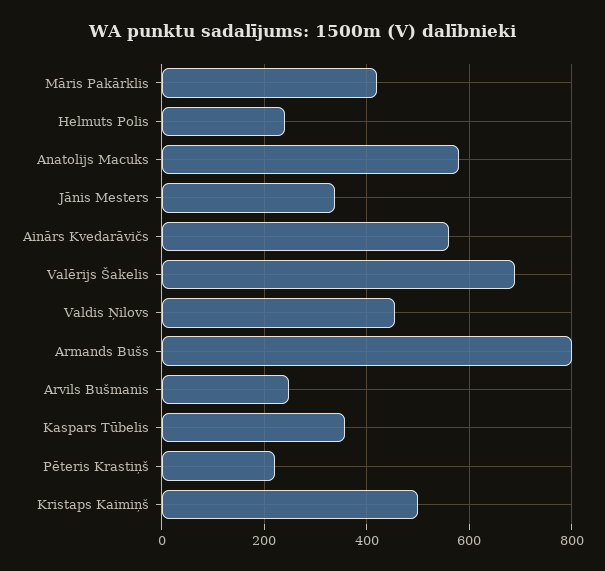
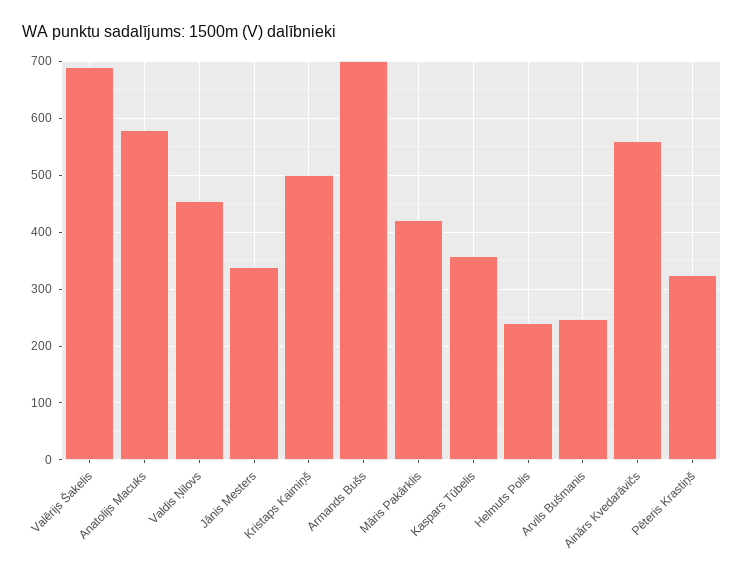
  {
    "Māris Pakārklis": 420,
    "Helmuts Polis": 240,
    "Anatolijs Macuks": 580,
    "Jānis Mesters": 340,
    "Ainārs Kvedarāvičs": 560,
    "Valērijs Šakelis": 700,
    "Valdis Ņilovs": 460,
-   "Armands Bušs": 800,
+   "Armands Bušs": 700,
    "Arvils Bušmanis": 240,
    "Kaspars Tūbelis": 360,
-   "Pēteris Krastiņš": 220,
+   "Pēteris Krastiņš": 320,
    "Kristaps Kaimiņš": 500
  }

